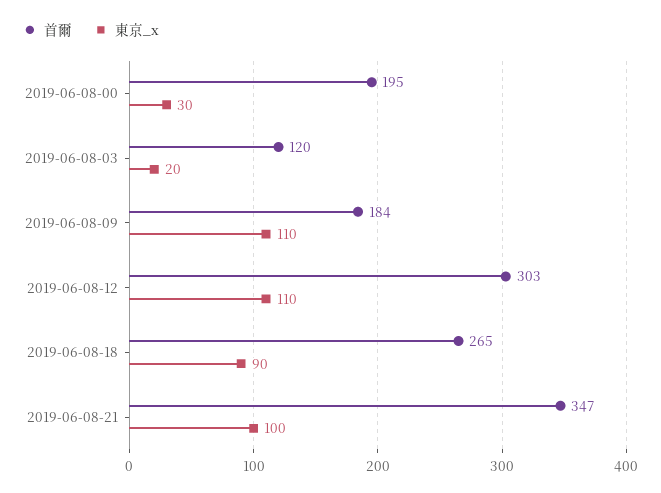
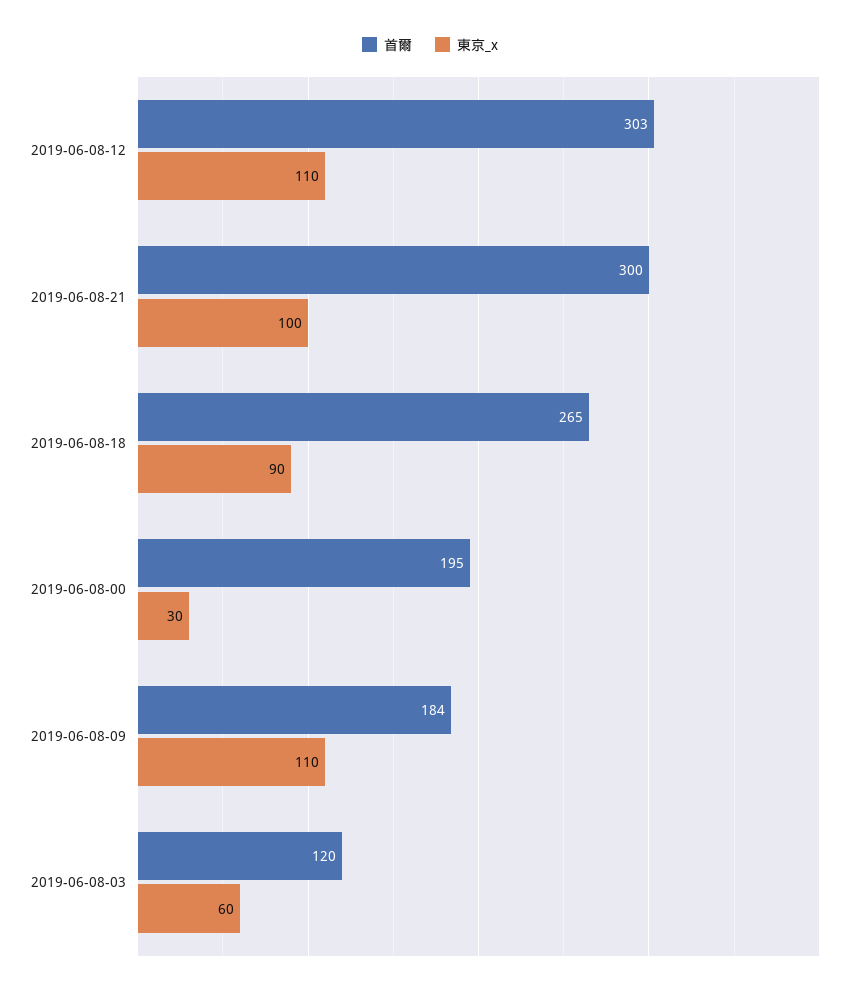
  {
    "首爾": {
      "2019-06-08-00": 195,
      "2019-06-08-03": 120,
      "2019-06-08-09": 184,
      "2019-06-08-12": 303,
      "2019-06-08-18": 265,
-     "2019-06-08-21": 347
+     "2019-06-08-21": 300
    },
    "東京_x": {
      "2019-06-08-00": 30,
-     "2019-06-08-03": 20,
+     "2019-06-08-03": 60,
      "2019-06-08-09": 110,
      "2019-06-08-12": 110,
      "2019-06-08-18": 90,
      "2019-06-08-21": 100
    }
  }

